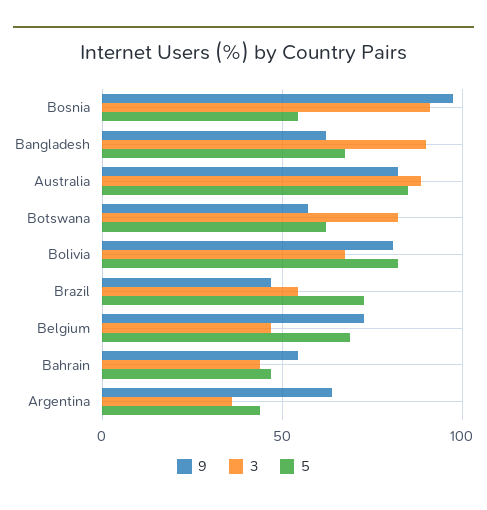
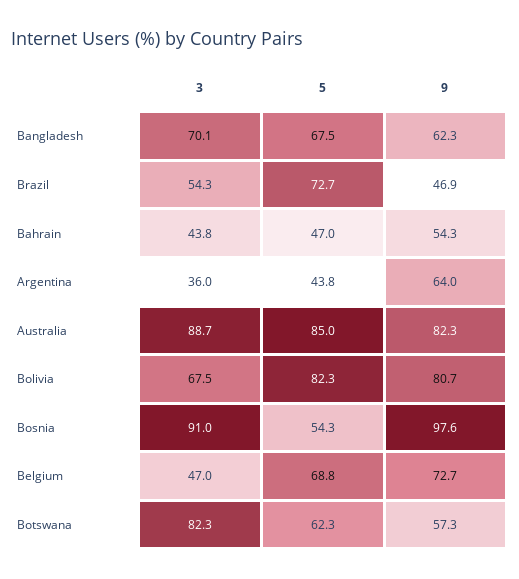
  {
    "9": {
      "Bosnia": 97.6,
      "Bangladesh": 62.3,
      "Australia": 82.3,
      "Botswana": 57.3,
      "Bolivia": 80.7,
      "Brazil": 46.9,
      "Belgium": 72.7,
      "Bahrain": 54.3,
      "Argentina": 64
    },
    "3": {
      "Bosnia": 91,
-     "Bangladesh": 90,
+     "Bangladesh": 70.1,
      "Australia": 88.7,
      "Botswana": 82.3,
      "Bolivia": 67.5,
      "Brazil": 54.3,
      "Belgium": 47,
      "Bahrain": 43.8,
      "Argentina": 36
    },
    "5": {
      "Bosnia": 54.3,
      "Bangladesh": 67.5,
      "Australia": 85,
      "Botswana": 62.3,
      "Bolivia": 82.3,
      "Brazil": 72.7,
      "Belgium": 68.8,
      "Bahrain": 47,
      "Argentina": 43.8
    }
  }

